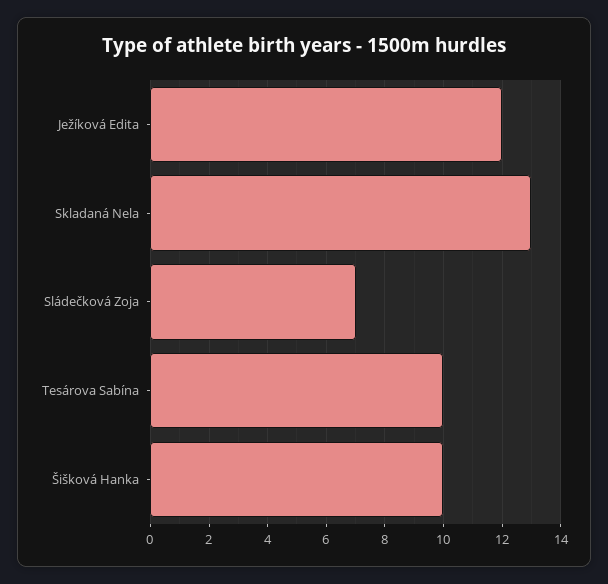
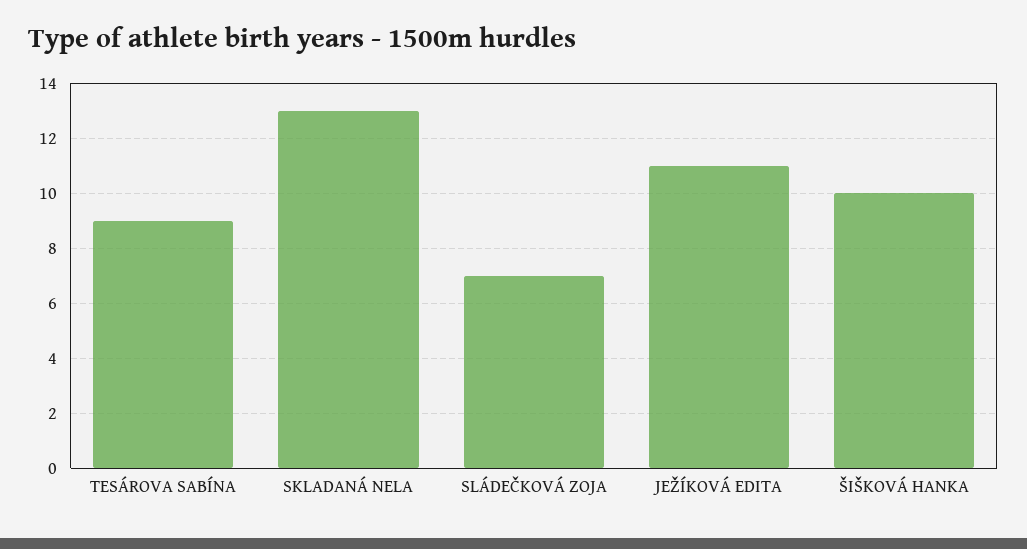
  {
-   "Ježíková Edita": 12,
+   "Ježíková Edita": 11,
    "Skladaná Nela": 13,
    "Sládečková Zoja": 7,
-   "Tesárova Sabína": 10,
+   "Tesárova Sabína": 9,
    "Šišková Hanka": 10
  }

